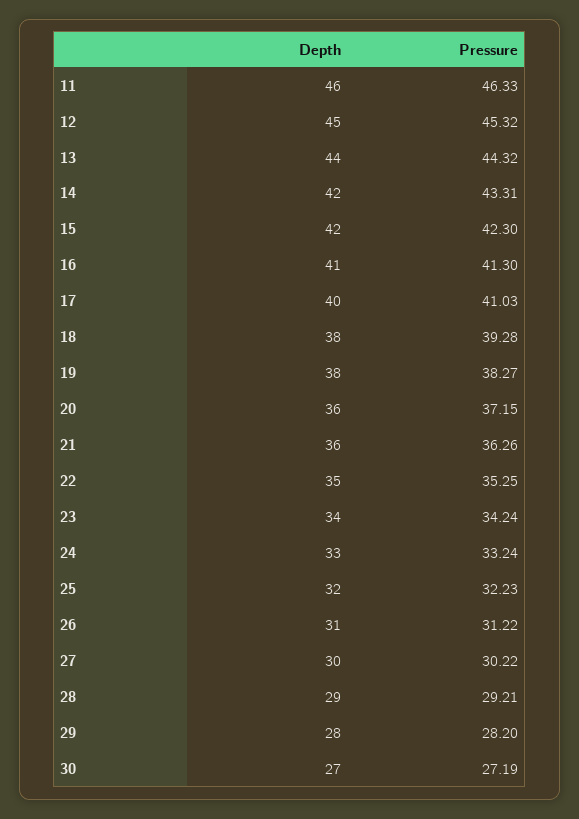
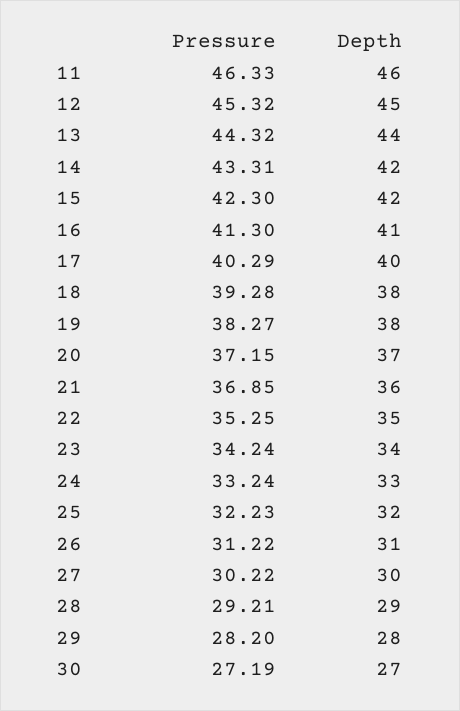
  {
    "Depth": {
      "11": 46,
      "12": 45,
      "13": 44,
      "14": 42,
      "15": 42,
      "16": 41,
      "17": 40,
      "18": 38,
      "19": 38,
-     "20": 36,
+     "20": 37,
      "21": 36,
      "22": 35,
      "23": 34,
      "24": 33,
      "25": 32,
      "26": 31,
      "27": 30,
      "28": 29,
      "29": 28,
      "30": 27
    },
    "Pressure": {
      "11": 46.33,
      "12": 45.32,
      "13": 44.32,
      "14": 43.31,
      "15": 42.3,
      "16": 41.3,
-     "17": 41.03,
+     "17": 40.29,
      "18": 39.28,
      "19": 38.27,
      "20": 37.15,
-     "21": 36.26,
+     "21": 36.85,
      "22": 35.25,
      "23": 34.24,
      "24": 33.24,
      "25": 32.23,
      "26": 31.22,
      "27": 30.22,
      "28": 29.21,
      "29": 28.2,
      "30": 27.19
    }
  }

